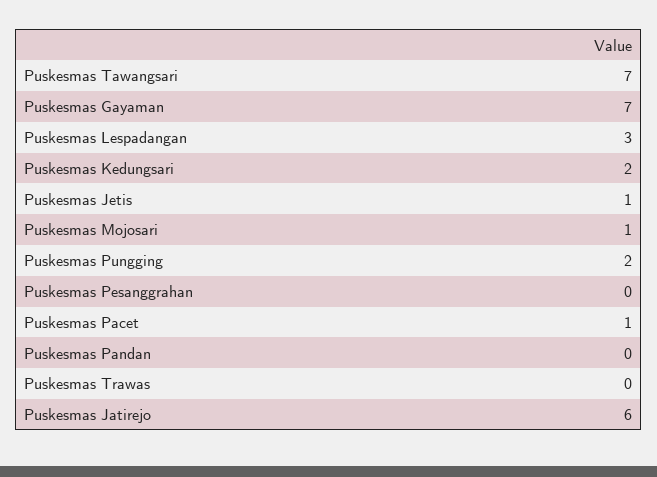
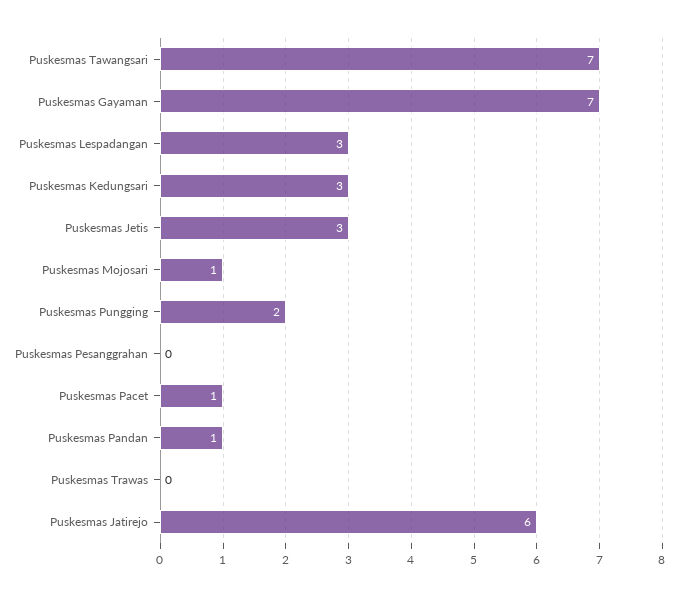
  {
    "Puskesmas Tawangsari": 7,
    "Puskesmas Gayaman": 7,
    "Puskesmas Lespadangan": 3,
-   "Puskesmas Kedungsari": 2,
+   "Puskesmas Kedungsari": 3,
-   "Puskesmas Jetis": 1,
+   "Puskesmas Jetis": 3,
    "Puskesmas Mojosari": 1,
    "Puskesmas Pungging": 2,
    "Puskesmas Pesanggrahan": 0,
    "Puskesmas Pacet": 1,
-   "Puskesmas Pandan": 0,
+   "Puskesmas Pandan": 1,
    "Puskesmas Trawas": 0,
    "Puskesmas Jatirejo": 6
  }

